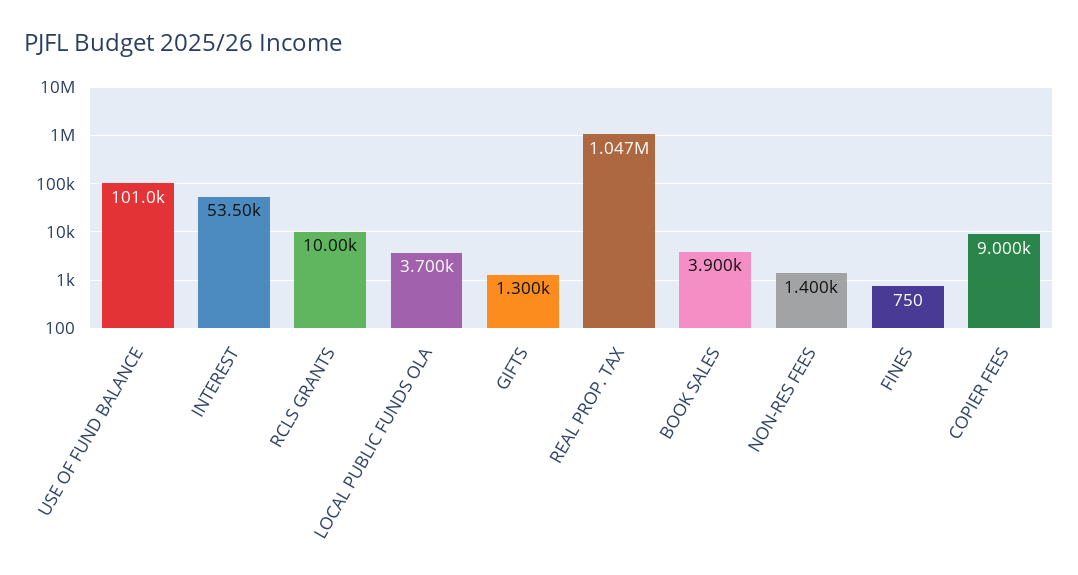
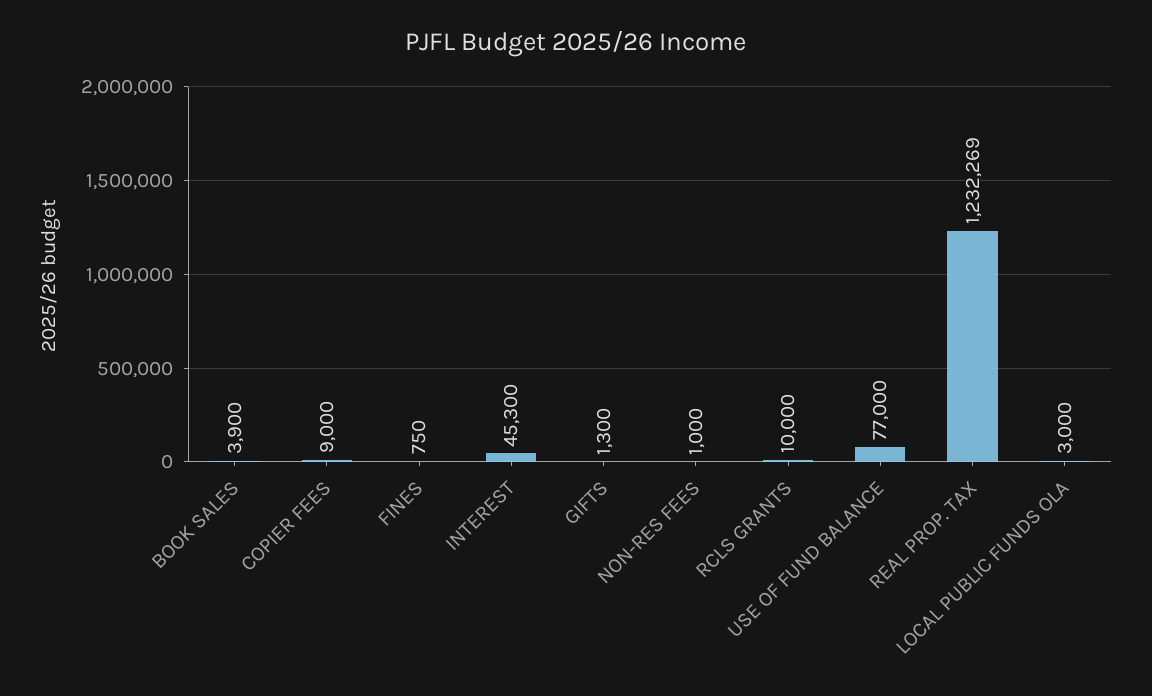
  {
-   "USE OF FUND BALANCE": 101000,
+   "USE OF FUND BALANCE": 77000,
-   "INTEREST": 53500,
+   "INTEREST": 45300,
    "RCLS GRANTS": 10000,
-   "LOCAL PUBLIC FUNDS OLA": 3700,
+   "LOCAL PUBLIC FUNDS OLA": 3000,
    "GIFTS": 1300,
-   "REAL PROP. TAX": 1047000,
+   "REAL PROP. TAX": 1232269,
    "BOOK SALES": 3900,
-   "NON-RES FEES": 1400,
+   "NON-RES FEES": 1000,
    "FINES": 750,
    "COPIER FEES": 9000
  }

